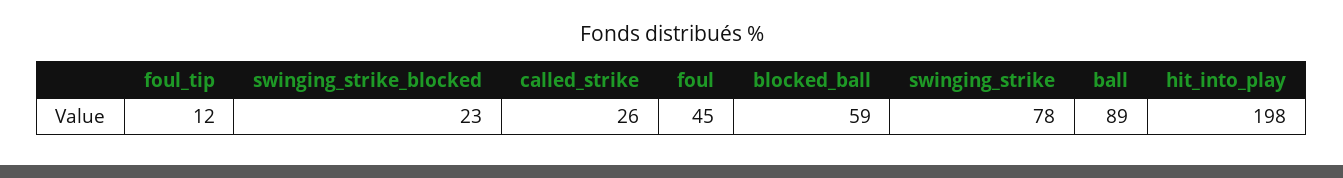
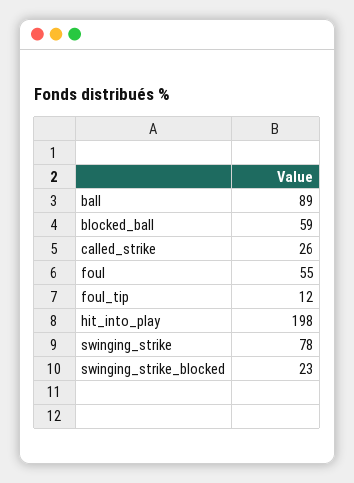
  {
    "foul_tip": 12,
    "swinging_strike_blocked": 23,
    "called_strike": 26,
-   "foul": 45,
+   "foul": 55,
    "blocked_ball": 59,
    "swinging_strike": 78,
    "ball": 89,
    "hit_into_play": 198
  }

